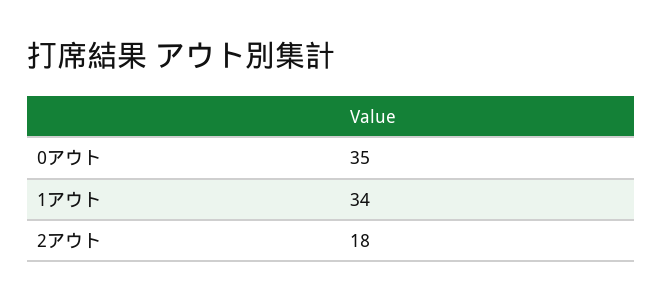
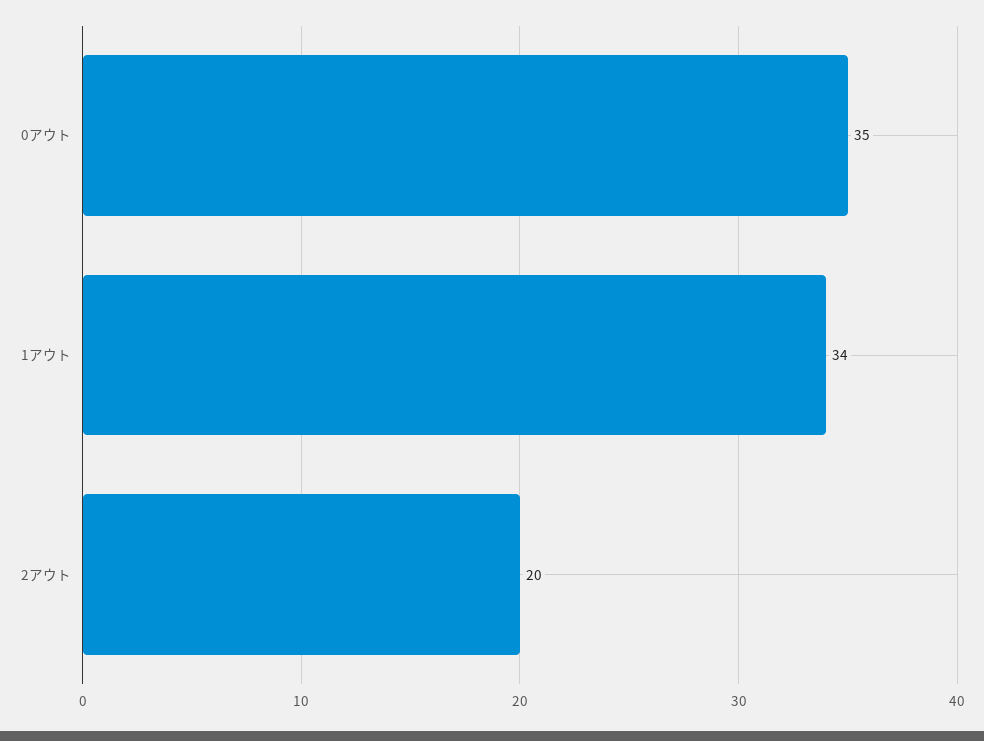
  {
    "0アウト": 35,
    "1アウト": 34,
-   "2アウト": 18
+   "2アウト": 20
  }

